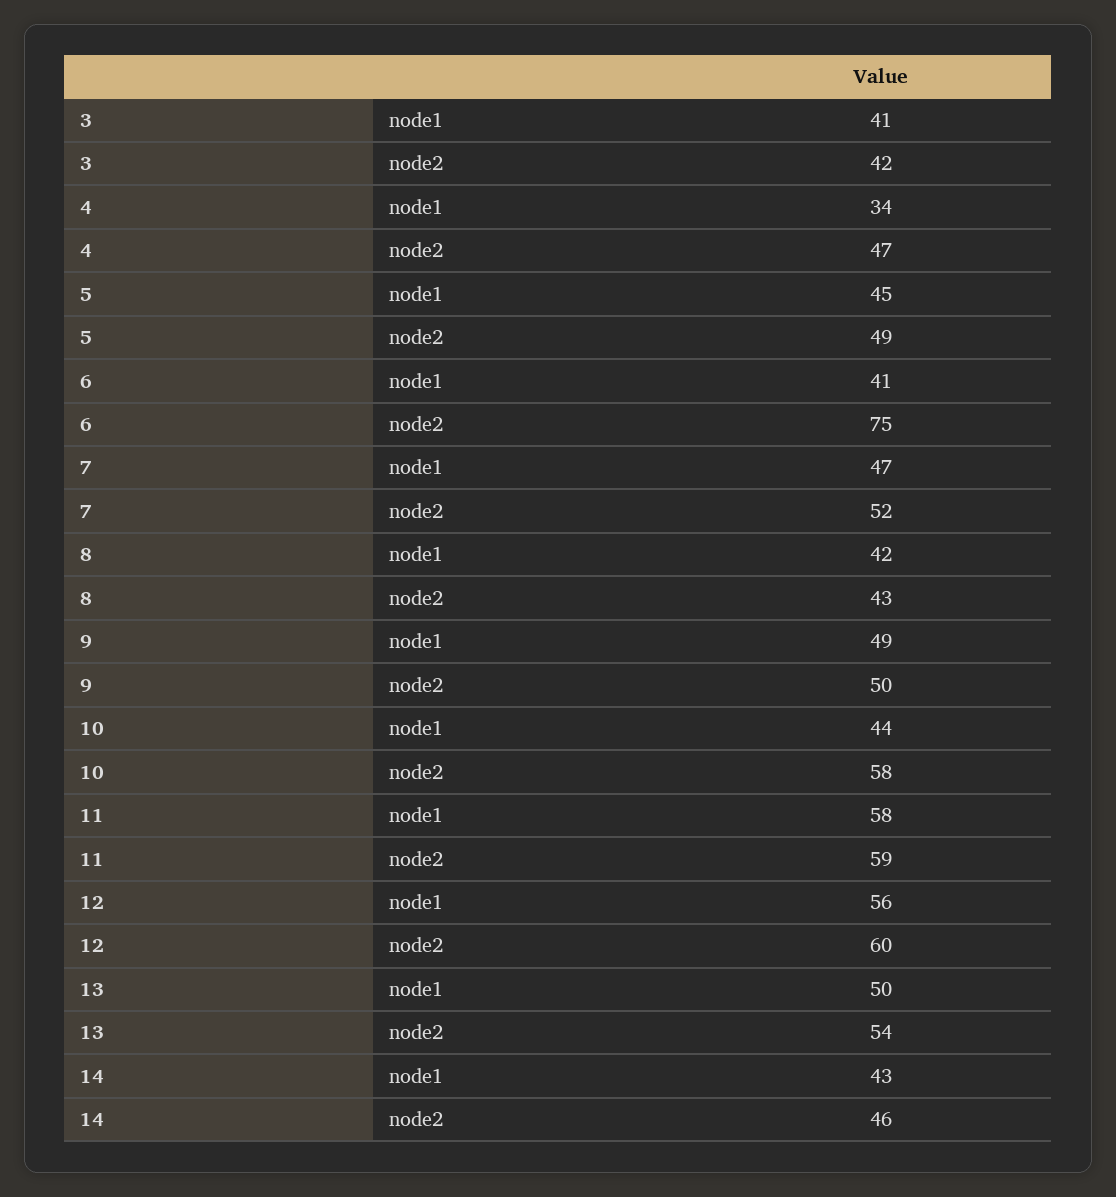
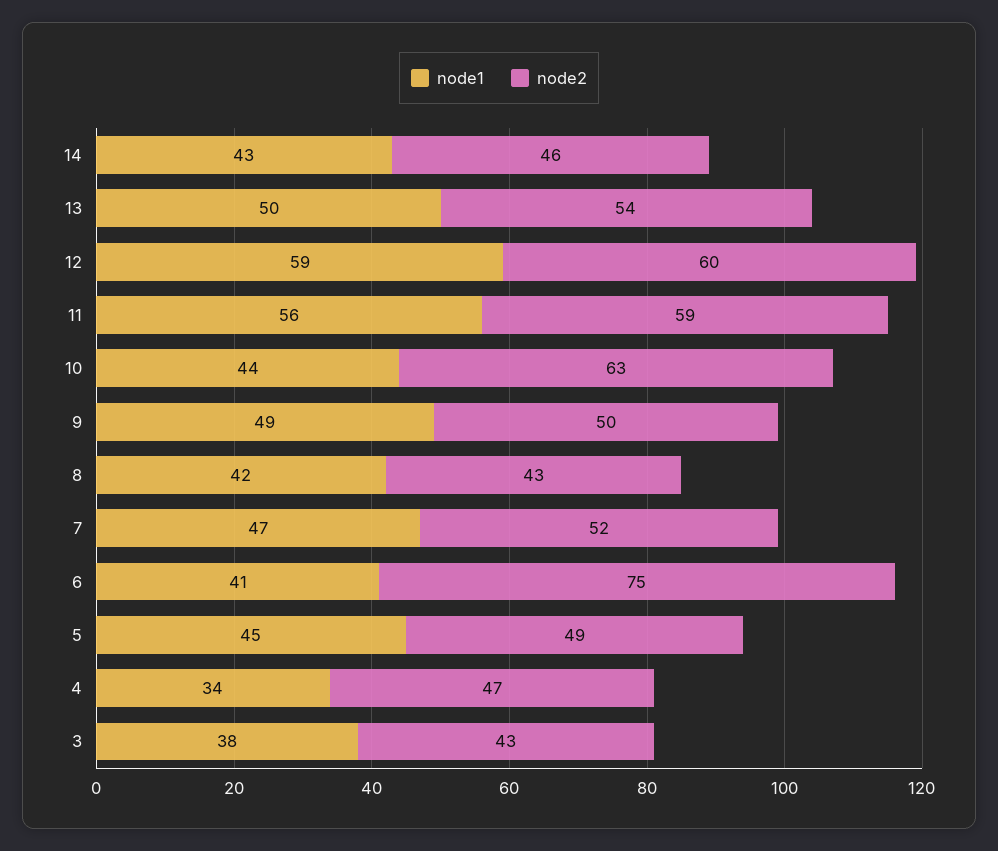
  {
    "node1": {
-     "3": 41,
+     "3": 38,
      "4": 34,
      "5": 45,
      "6": 41,
      "7": 47,
      "8": 42,
      "9": 49,
      "10": 44,
-     "11": 58,
+     "11": 56,
-     "12": 56,
+     "12": 59,
      "13": 50,
      "14": 43
    },
    "node2": {
-     "3": 42,
+     "3": 43,
      "4": 47,
      "5": 49,
      "6": 75,
      "7": 52,
      "8": 43,
      "9": 50,
-     "10": 58,
+     "10": 63,
      "11": 59,
      "12": 60,
      "13": 54,
      "14": 46
    }
  }

